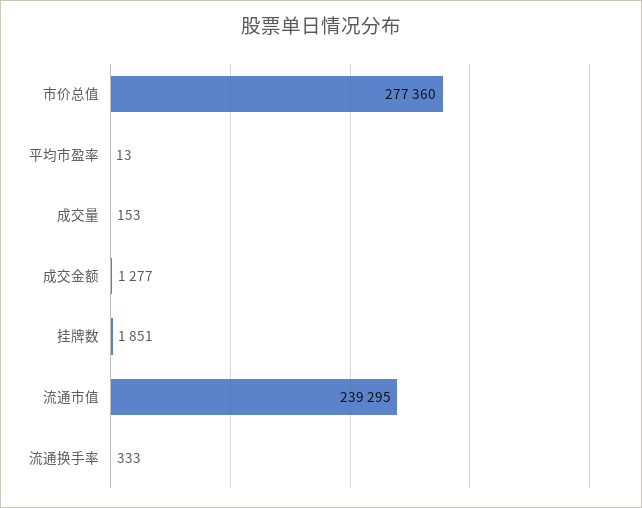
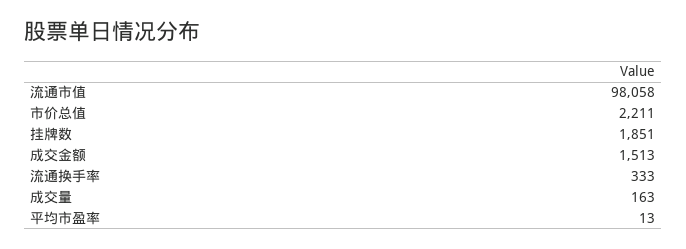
  {
-   "市价总值": 277360,
+   "市价总值": 2211,
    "平均市盈率": 13,
-   "成交量": 153,
+   "成交量": 163,
-   "成交金额": 1277,
+   "成交金额": 1513,
    "挂牌数": 1851,
-   "流通市值": 239295,
+   "流通市值": 98058,
    "流通换手率": 333
  }

